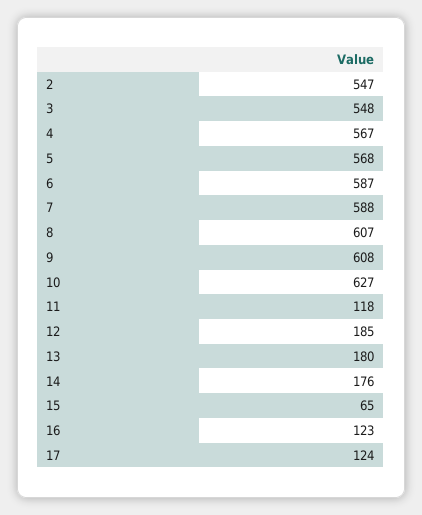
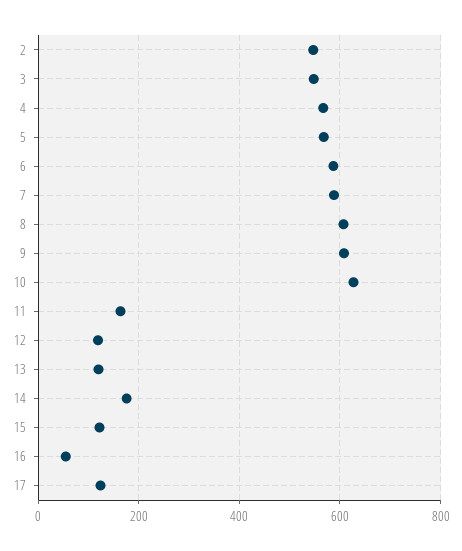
  {
    "2": 547,
    "3": 548,
    "4": 567,
    "5": 568,
    "6": 587,
    "7": 588,
    "8": 607,
    "9": 608,
    "10": 627,
-   "11": 118,
+   "11": 160,
-   "12": 185,
+   "12": 120,
-   "13": 180,
+   "13": 120,
    "14": 176,
-   "15": 65,
+   "15": 120,
-   "16": 123,
+   "16": 60,
    "17": 124
  }

